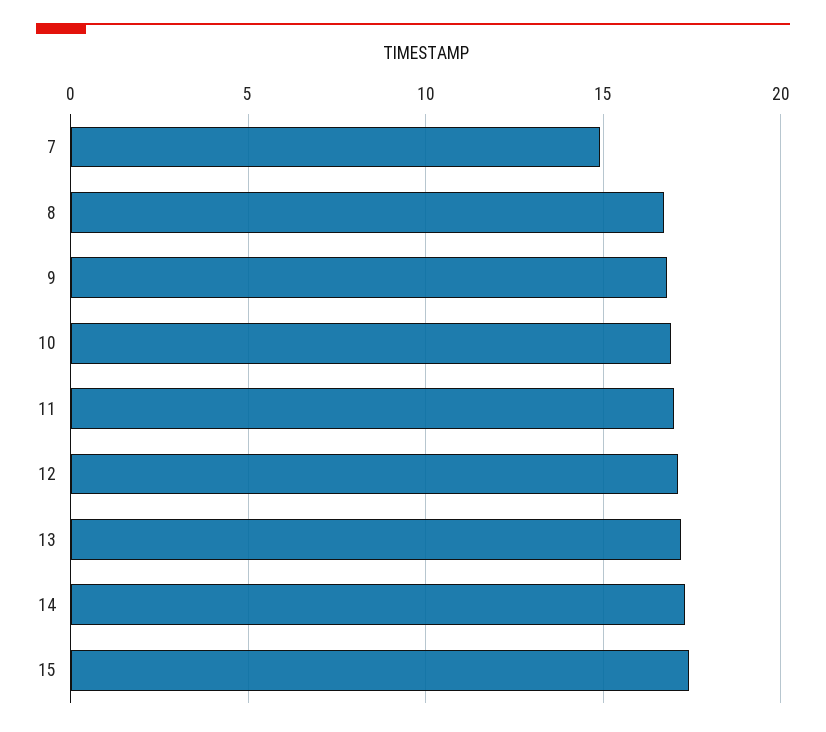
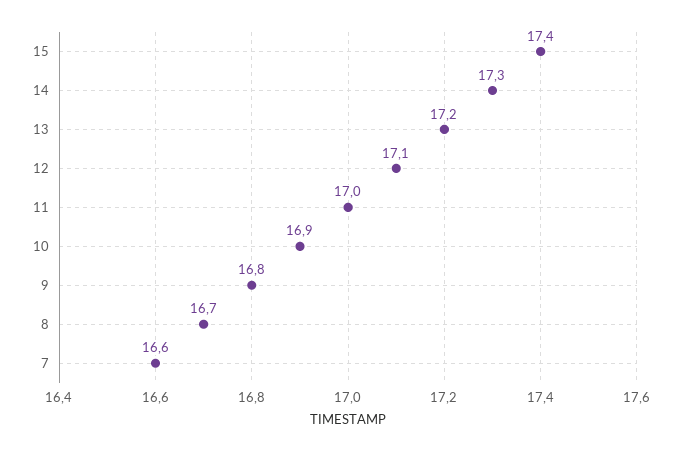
  {
-   "7": 15,
+   "7": 16.6,
    "8": 16.7,
    "9": 16.8,
    "10": 16.9,
    "11": 17,
    "12": 17.1,
    "13": 17.2,
    "14": 17.3,
    "15": 17.4
  }

